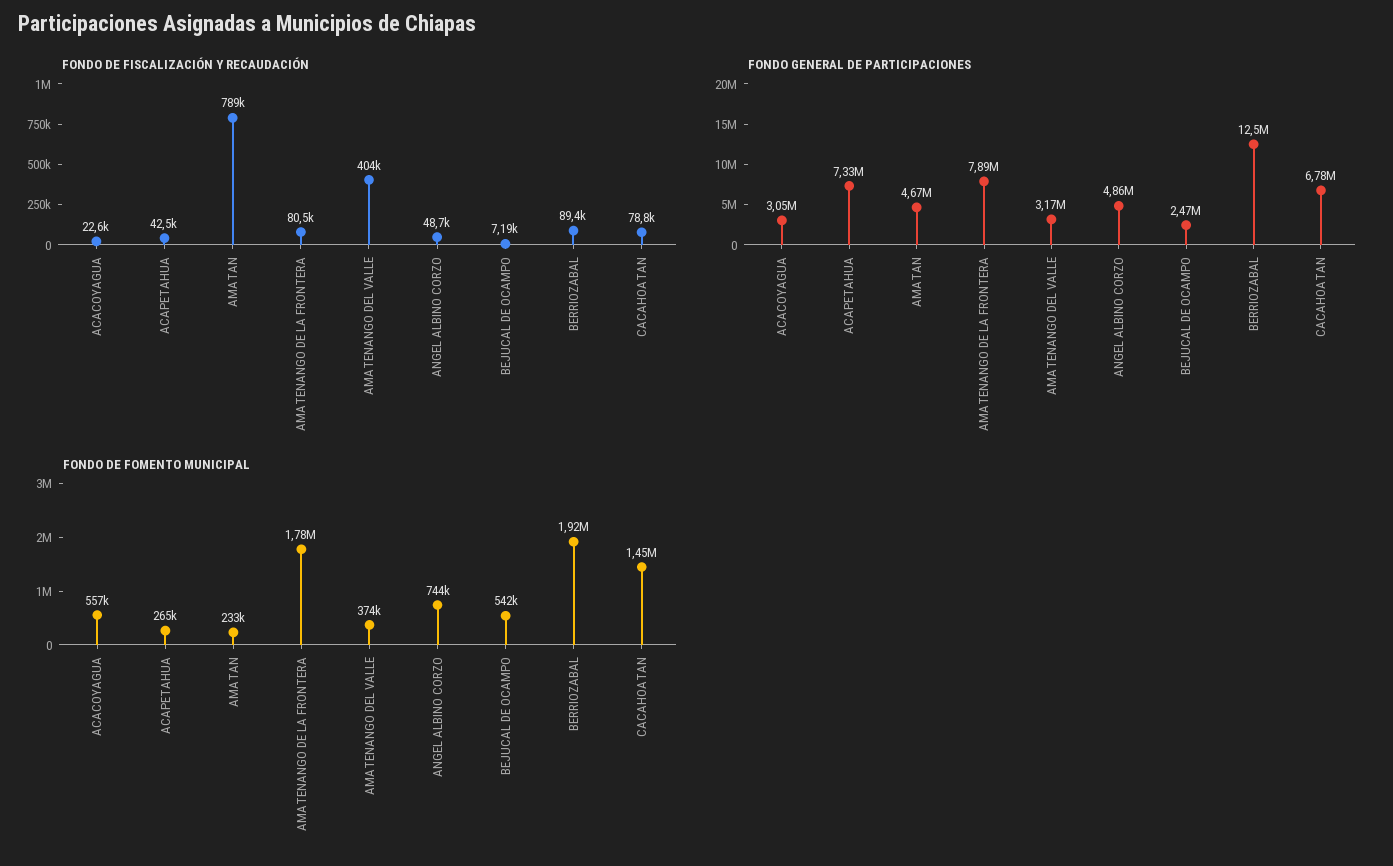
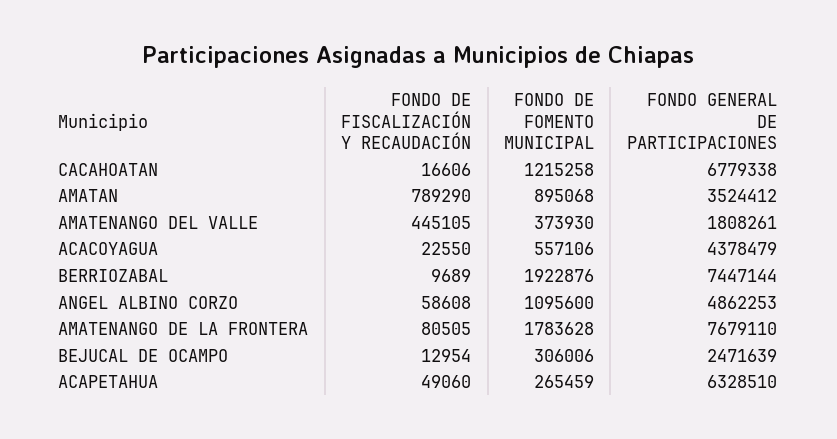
  {
    "FONDO DE FISCALIZACIÓN Y RECAUDACIÓN": {
      "ACACOYAGUA": 22550,
-     "ACAPETAHUA": 42500,
+     "ACAPETAHUA": 49060,
      "AMATAN": 789290,
      "AMATENANGO DE LA FRONTERA": 80505,
-     "AMATENANGO DEL VALLE": 404000,
+     "AMATENANGO DEL VALLE": 445105,
-     "ANGEL ALBINO CORZO": 48700,
+     "ANGEL ALBINO CORZO": 58608,
-     "BEJUCAL DE OCAMPO": 7190,
+     "BEJUCAL DE OCAMPO": 12954,
-     "BERRIOZABAL": 89400,
+     "BERRIOZABAL": 9689,
-     "CACAHOATAN": 78800
+     "CACAHOATAN": 16606
    },
    "FONDO GENERAL DE PARTICIPACIONES": {
-     "ACACOYAGUA": 3050000,
+     "ACACOYAGUA": 4378479,
-     "ACAPETAHUA": 7330000,
+     "ACAPETAHUA": 6328510,
-     "AMATAN": 4670000,
+     "AMATAN": 3524412,
-     "AMATENANGO DE LA FRONTERA": 7890000,
+     "AMATENANGO DE LA FRONTERA": 7679110,
-     "AMATENANGO DEL VALLE": 3170000,
+     "AMATENANGO DEL VALLE": 1808261,
      "ANGEL ALBINO CORZO": 4862253,
      "BEJUCAL DE OCAMPO": 2471639,
-     "BERRIOZABAL": 12500000,
+     "BERRIOZABAL": 7447144,
      "CACAHOATAN": 6779338
    },
    "FONDO DE FOMENTO MUNICIPAL": {
      "ACACOYAGUA": 557106,
      "ACAPETAHUA": 265459,
-     "AMATAN": 233000,
+     "AMATAN": 895068,
      "AMATENANGO DE LA FRONTERA": 1783628,
      "AMATENANGO DEL VALLE": 373930,
-     "ANGEL ALBINO CORZO": 744000,
+     "ANGEL ALBINO CORZO": 1095600,
-     "BEJUCAL DE OCAMPO": 542000,
+     "BEJUCAL DE OCAMPO": 306006,
      "BERRIOZABAL": 1922876,
-     "CACAHOATAN": 1450000
+     "CACAHOATAN": 1215258
    }
  }

